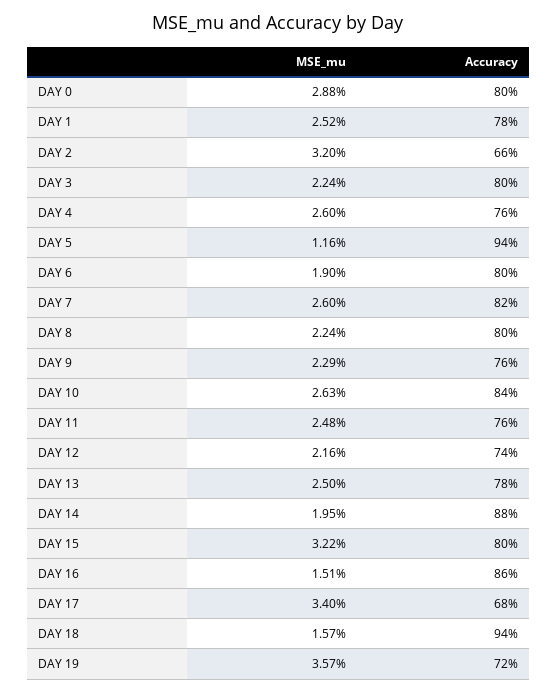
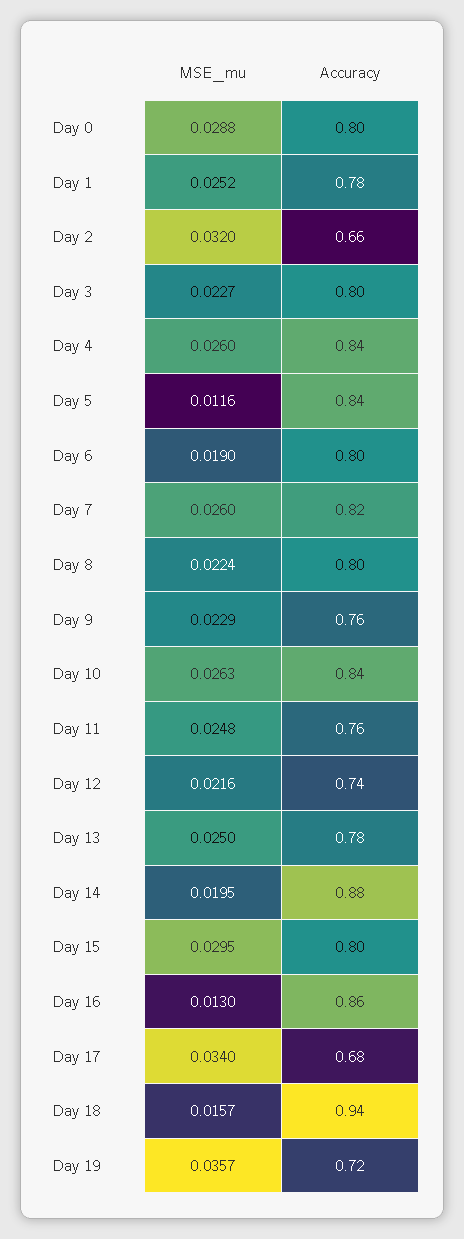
  {
    "MSE_mu": {
      "DAY 0": 0.0288,
      "DAY 1": 0.0252,
      "DAY 2": 0.032,
-     "DAY 3": 0.0224,
+     "DAY 3": 0.0227,
      "DAY 4": 0.026,
      "DAY 5": 0.0116,
      "DAY 6": 0.019,
      "DAY 7": 0.026,
      "DAY 8": 0.0224,
      "DAY 9": 0.0229,
      "DAY 10": 0.0263,
      "DAY 11": 0.0248,
      "DAY 12": 0.0216,
      "DAY 13": 0.025,
      "DAY 14": 0.0195,
-     "DAY 15": 0.0322,
+     "DAY 15": 0.0295,
-     "DAY 16": 0.0151,
+     "DAY 16": 0.013,
      "DAY 17": 0.034,
      "DAY 18": 0.0157,
      "DAY 19": 0.0357
    },
    "Accuracy": {
      "DAY 0": 0.8,
      "DAY 1": 0.78,
      "DAY 2": 0.66,
      "DAY 3": 0.8,
-     "DAY 4": 0.76,
+     "DAY 4": 0.84,
-     "DAY 5": 0.94,
+     "DAY 5": 0.84,
      "DAY 6": 0.8,
      "DAY 7": 0.82,
      "DAY 8": 0.8,
      "DAY 9": 0.76,
      "DAY 10": 0.84,
      "DAY 11": 0.76,
      "DAY 12": 0.74,
      "DAY 13": 0.78,
      "DAY 14": 0.88,
      "DAY 15": 0.8,
      "DAY 16": 0.86,
      "DAY 17": 0.68,
      "DAY 18": 0.94,
      "DAY 19": 0.72
    }
  }

